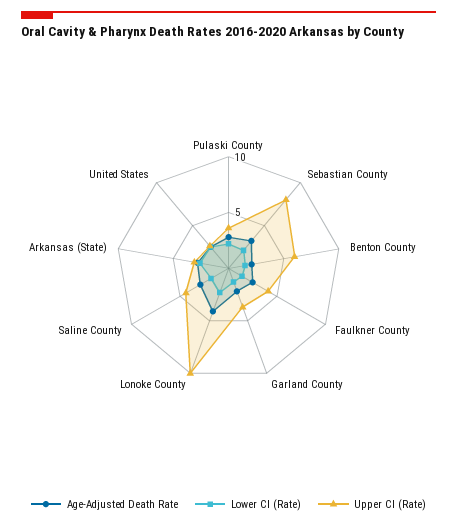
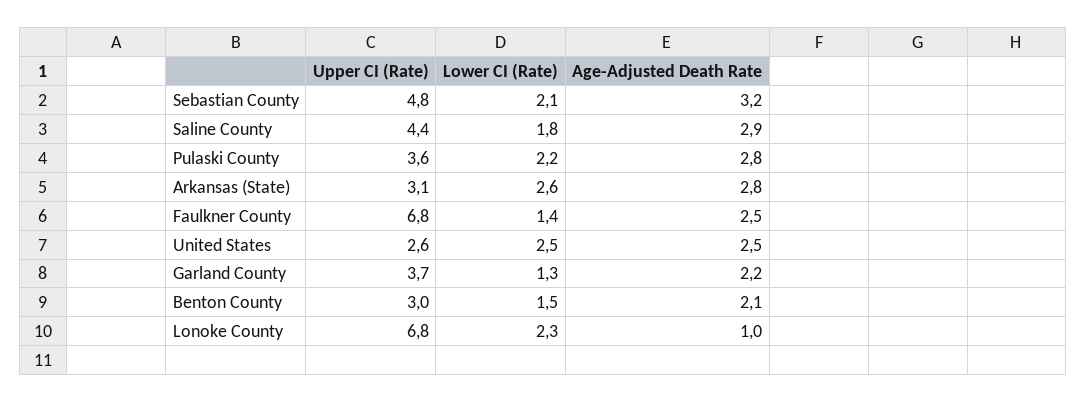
  {
    "Age-Adjusted Death Rate": {
      "Pulaski County": 2.8,
      "Sebastian County": 3.2,
      "Benton County": 2.1,
      "Faulkner County": 2.5,
      "Garland County": 2.2,
-     "Lonoke County": 4,
+     "Lonoke County": 1,
      "Saline County": 2.9,
      "Arkansas (State)": 2.8,
      "United States": 2.5
    },
    "Lower CI (Rate)": {
      "Pulaski County": 2.2,
      "Sebastian County": 2.1,
      "Benton County": 1.5,
      "Faulkner County": 1.4,
      "Garland County": 1.3,
      "Lonoke County": 2.3,
      "Saline County": 1.8,
      "Arkansas (State)": 2.6,
      "United States": 2.5
    },
    "Upper CI (Rate)": {
      "Pulaski County": 3.6,
-     "Sebastian County": 8,
+     "Sebastian County": 4.8,
-     "Benton County": 6,
+     "Benton County": 3,
-     "Faulkner County": 4,
+     "Faulkner County": 6.8,
      "Garland County": 3.7,
-     "Lonoke County": 10,
+     "Lonoke County": 6.8,
      "Saline County": 4.4,
      "Arkansas (State)": 3.1,
      "United States": 2.6
    }
  }

